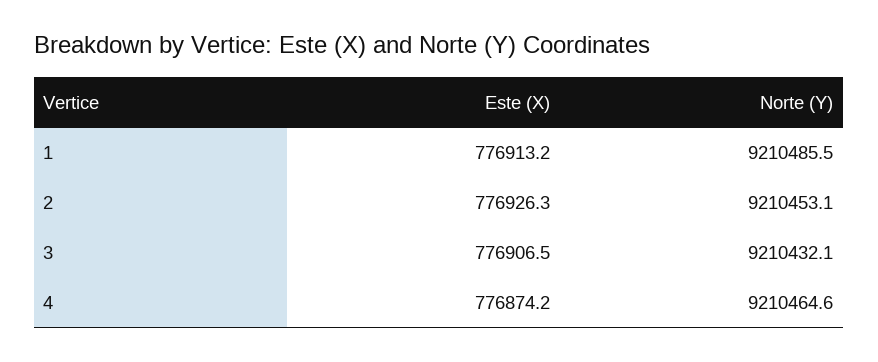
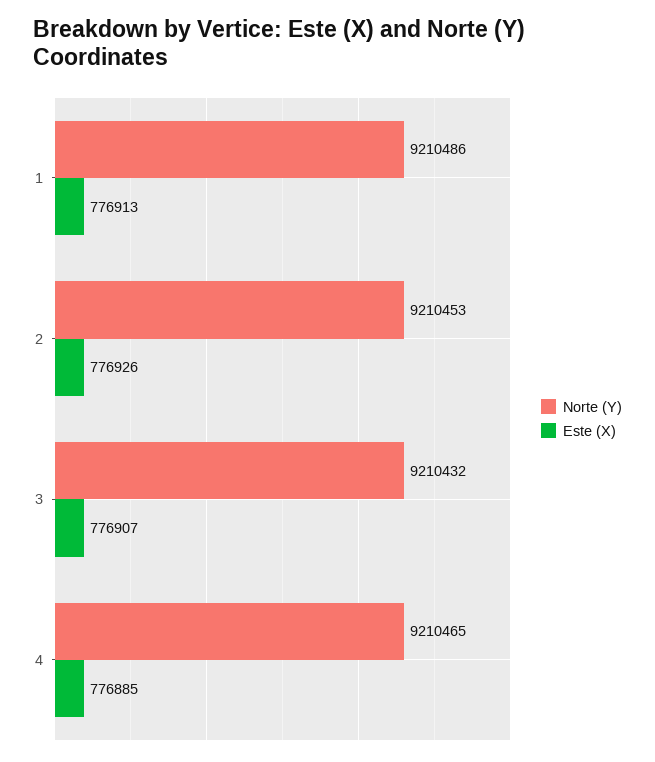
  {
    "Este (X)": {
      "1": 776913.2,
      "2": 776926.3,
      "3": 776906.5,
-     "4": 776874.2
+     "4": 776885
    },
    "Norte (Y)": {
      "1": 9210485.5,
      "2": 9210453.1,
      "3": 9210432.1,
      "4": 9210464.6
    }
  }

